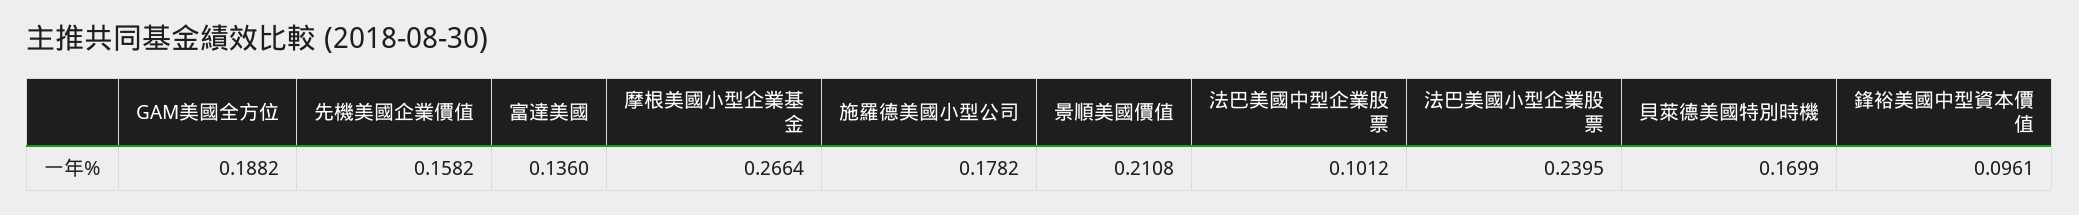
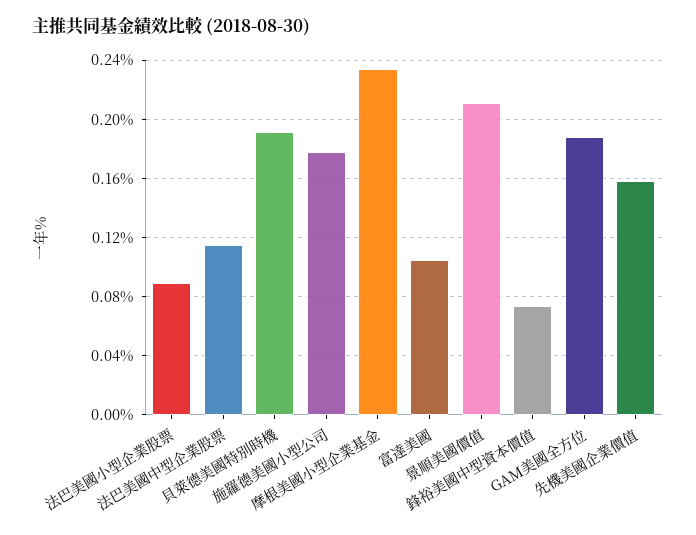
  {
    "GAM美國全方位": 0.1882,
    "先機美國企業價值": 0.1582,
-   "富達美國": 0.136,
+   "富達美國": 0.105,
-   "摩根美國小型企業基金": 0.2664,
+   "摩根美國小型企業基金": 0.235,
    "施羅德美國小型公司": 0.1782,
    "景順美國價值": 0.2108,
-   "法巴美國中型企業股票": 0.1012,
+   "法巴美國中型企業股票": 0.115,
-   "法巴美國小型企業股票": 0.2395,
+   "法巴美國小型企業股票": 0.09,
-   "貝萊德美國特別時機": 0.1699,
+   "貝萊德美國特別時機": 0.19,
-   "鋒裕美國中型資本價值": 0.0961
+   "鋒裕美國中型資本價值": 0.075
  }

